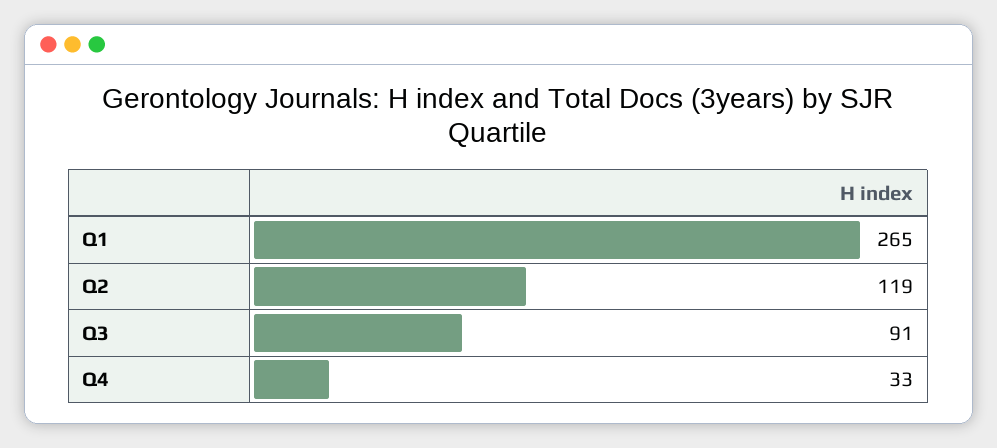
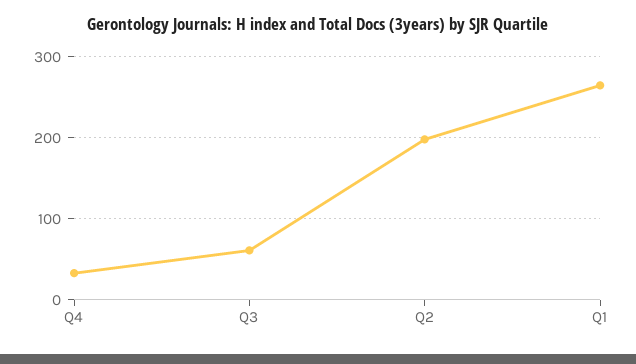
  {
    "Q1": 265,
-   "Q2": 119,
+   "Q2": 200,
-   "Q3": 91,
+   "Q3": 60,
    "Q4": 33
  }

